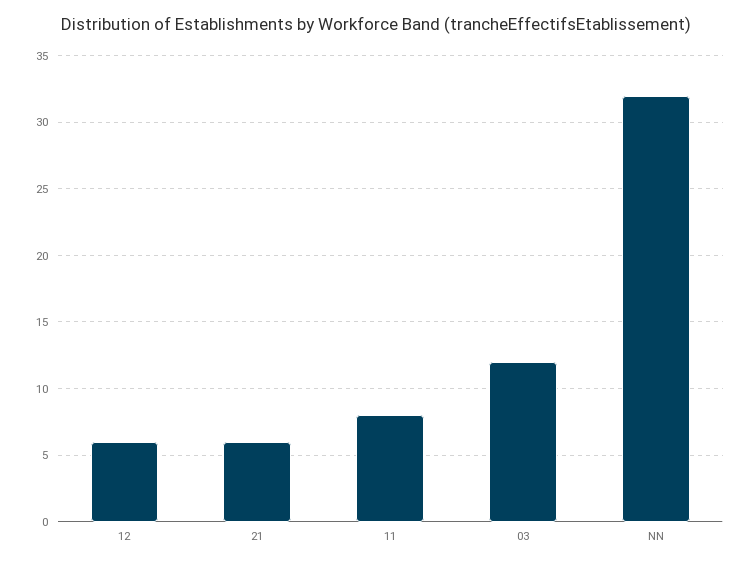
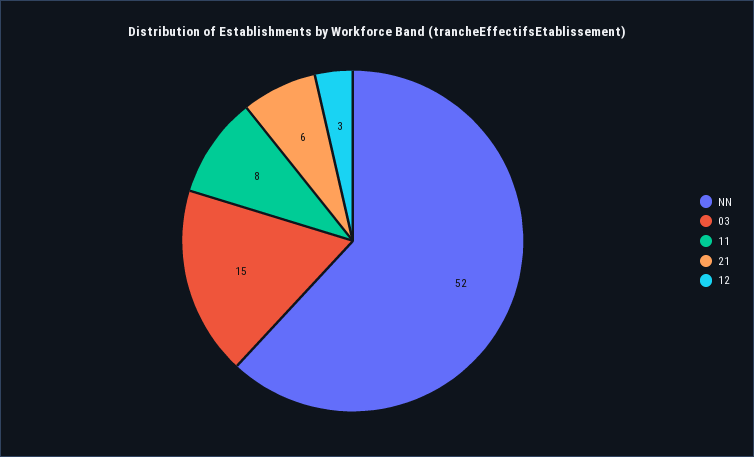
  {
-   "12": 6,
+   "12": 3,
    "21": 6,
    "11": 8,
-   "03": 12,
+   "03": 15,
-   "NN": 32
+   "NN": 52
  }

